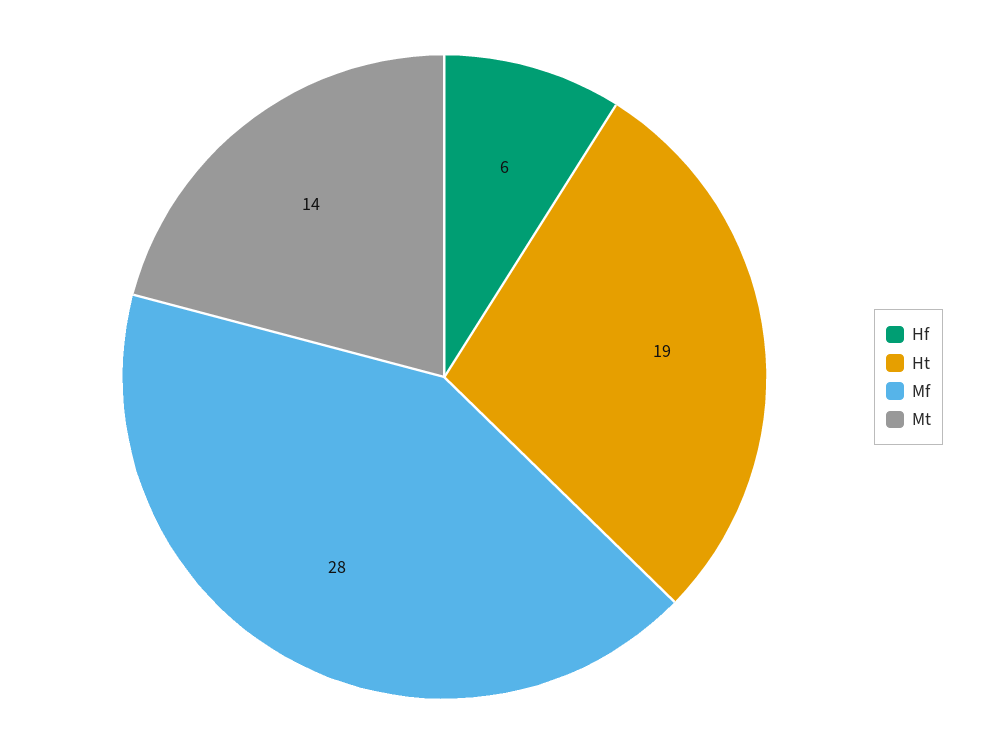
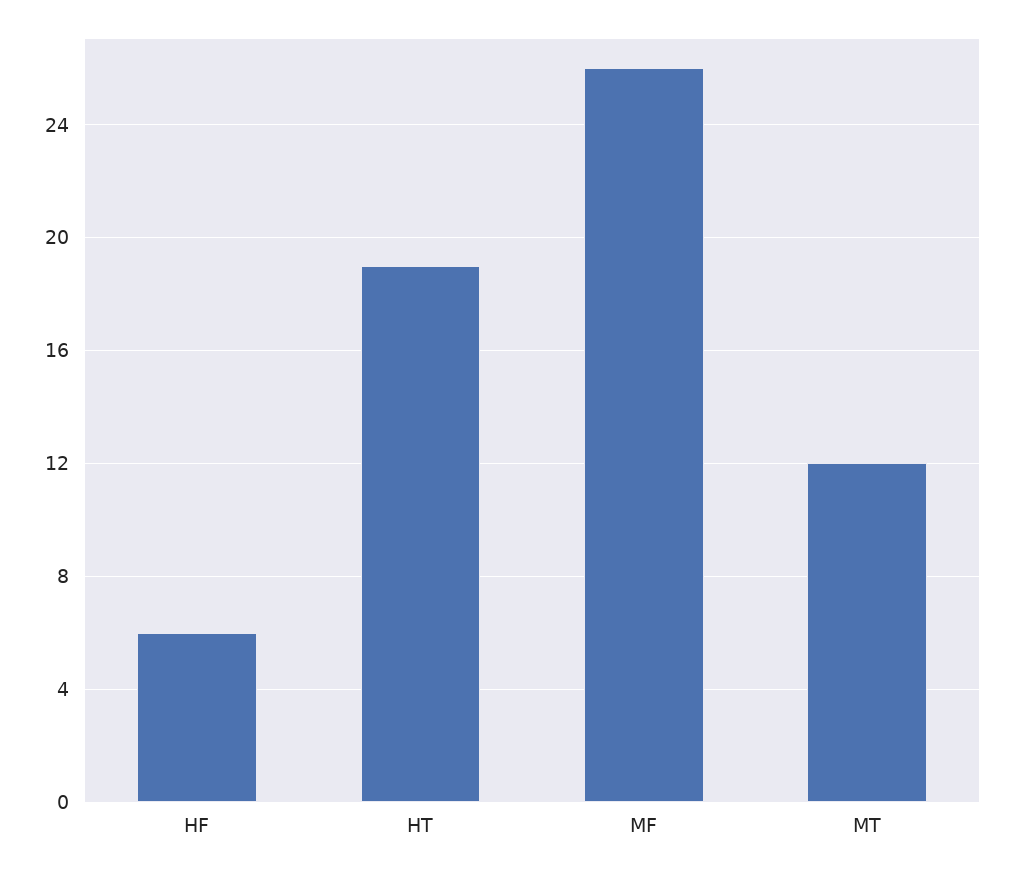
  {
    "Hf": 6,
    "Ht": 19,
-   "Mf": 28,
+   "Mf": 26,
-   "Mt": 14
+   "Mt": 12
  }

